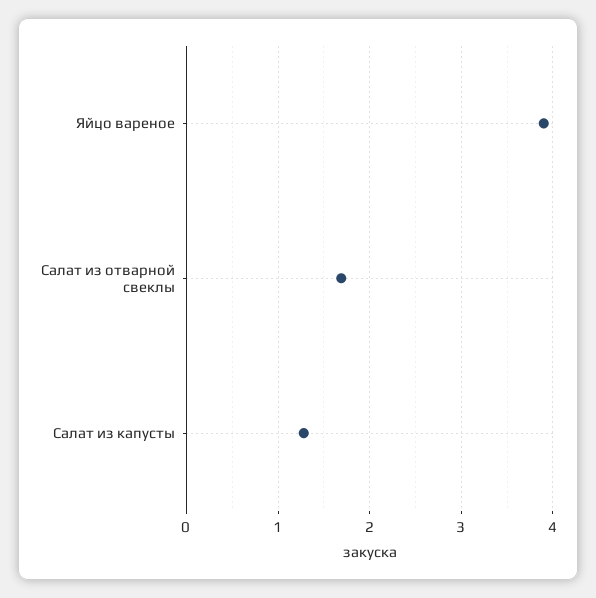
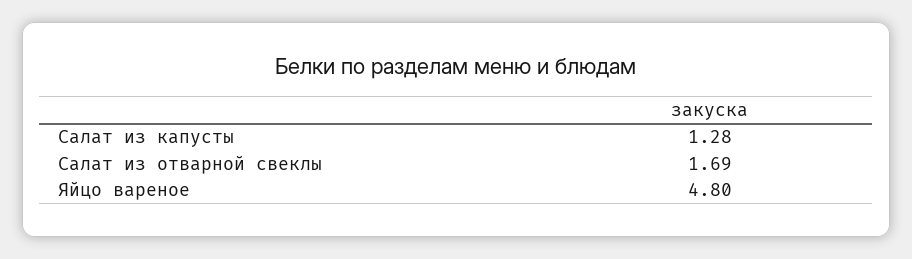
  {
-   "Яйцо вареное": 3.9,
+   "Яйцо вареное": 4.8,
    "Салат из отварной свеклы": 1.69,
    "Салат из капусты": 1.28
  }

